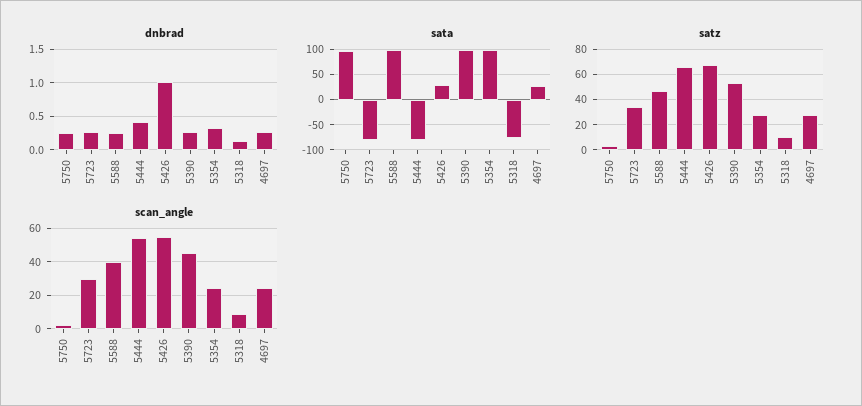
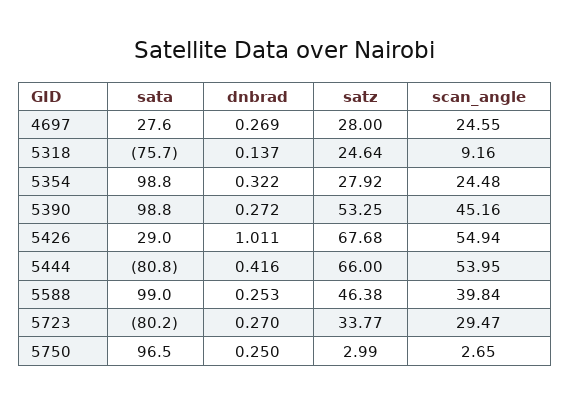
  {
    "dnbrad": {
      "5750": 0.25,
      "5723": 0.27,
      "5588": 0.253,
      "5444": 0.416,
      "5426": 1.011,
      "5390": 0.272,
      "5354": 0.322,
      "5318": 0.137,
      "4697": 0.269
    },
    "sata": {
      "5750": 96.5,
      "5723": -80.2,
      "5588": 99,
      "5444": -80.8,
      "5426": 29,
      "5390": 98.8,
      "5354": 98.8,
      "5318": -75.7,
      "4697": 27.6
    },
    "satz": {
      "5750": 2.99,
      "5723": 33.77,
      "5588": 46.38,
      "5444": 66,
      "5426": 67.68,
      "5390": 53.25,
      "5354": 27.92,
-     "5318": 10,
+     "5318": 24.64,
      "4697": 28
    },
    "scan_angle": {
      "5750": 2.65,
      "5723": 29.47,
      "5588": 39.84,
      "5444": 53.95,
      "5426": 54.94,
      "5390": 45.16,
      "5354": 24.48,
      "5318": 9.16,
      "4697": 24.55
    }
  }

